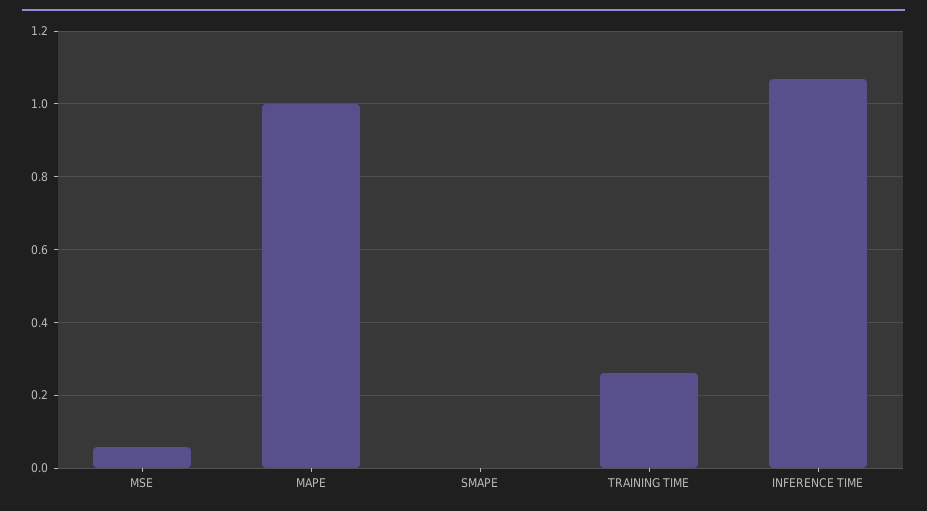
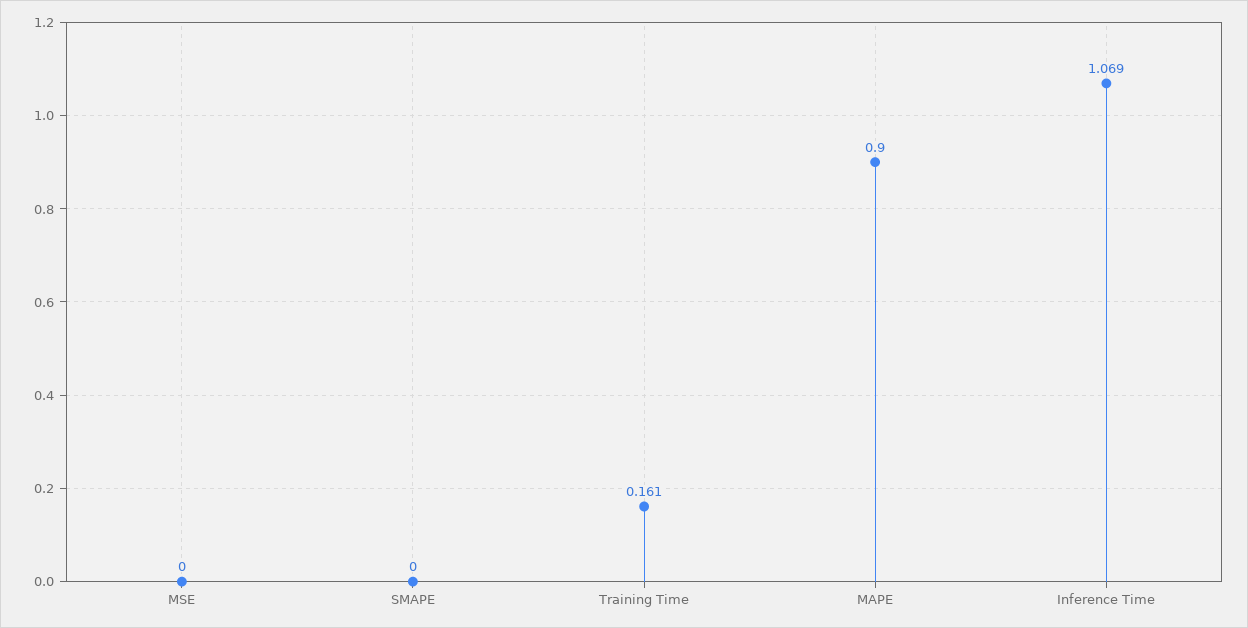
  {
-   "MSE": 0.06,
+   "MSE": 0,
-   "MAPE": 1,
+   "MAPE": 0.9,
    "SMAPE": 0,
-   "TRAINING TIME": 0.26,
+   "TRAINING TIME": 0.161,
    "INFERENCE TIME": 1.069
  }

